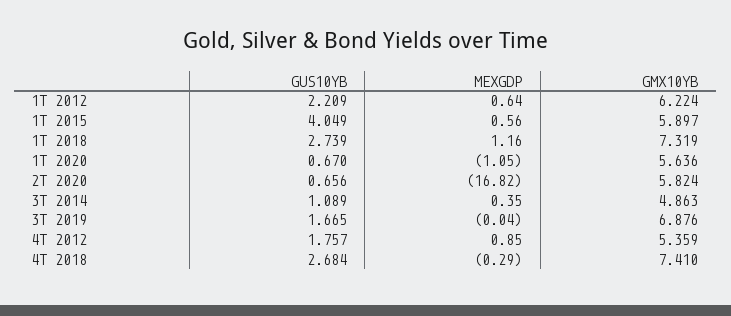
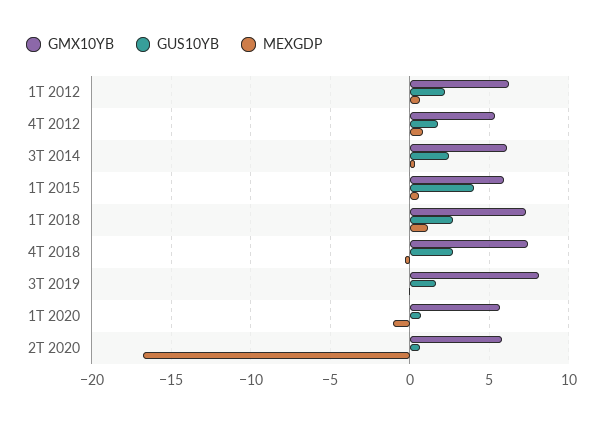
  {
    "GUS10YB": {
      "1T 2012": 2.209,
      "1T 2015": 4.049,
      "1T 2018": 2.739,
      "1T 2020": 0.67,
      "2T 2020": 0.656,
-     "3T 2014": 1.089,
+     "3T 2014": 2.5,
      "3T 2019": 1.665,
      "4T 2012": 1.757,
      "4T 2018": 2.684
    },
    "MEXGDP": {
      "1T 2012": 0.64,
      "1T 2015": 0.56,
      "1T 2018": 1.16,
      "1T 2020": -1.05,
      "2T 2020": -16.82,
      "3T 2014": 0.35,
      "3T 2019": -0.04,
      "4T 2012": 0.85,
      "4T 2018": -0.29
    },
    "GMX10YB": {
      "1T 2012": 6.224,
      "1T 2015": 5.897,
      "1T 2018": 7.319,
      "1T 2020": 5.636,
      "2T 2020": 5.824,
-     "3T 2014": 4.863,
+     "3T 2014": 6,
-     "3T 2019": 6.876,
+     "3T 2019": 8,
      "4T 2012": 5.359,
      "4T 2018": 7.41
    }
  }

